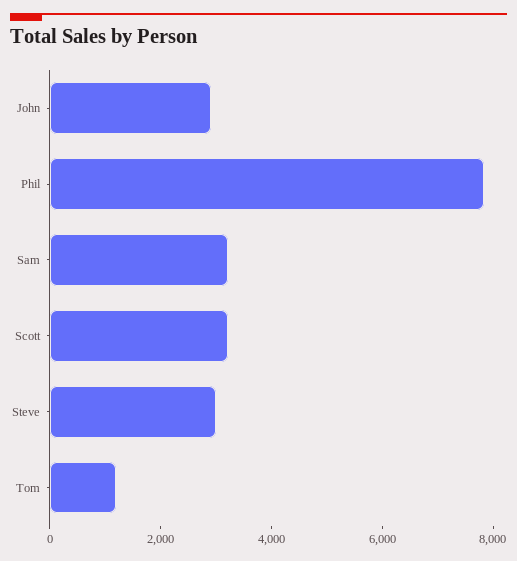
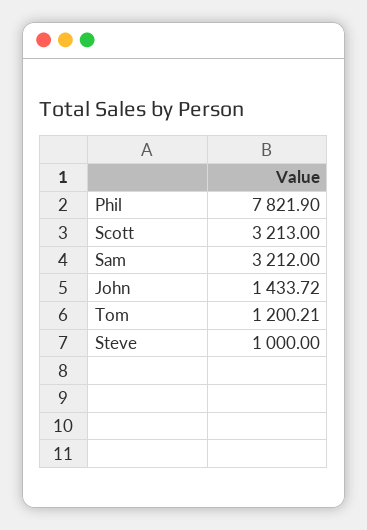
  {
-   "John": 3000,
+   "John": 1433.72,
    "Phil": 7821.9,
    "Sam": 3212,
    "Scott": 3213,
-   "Steve": 3000,
+   "Steve": 1000,
    "Tom": 1200.21
  }

